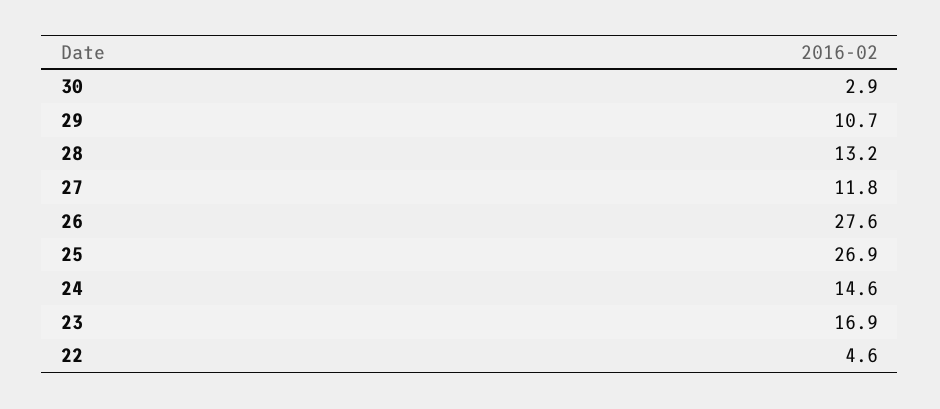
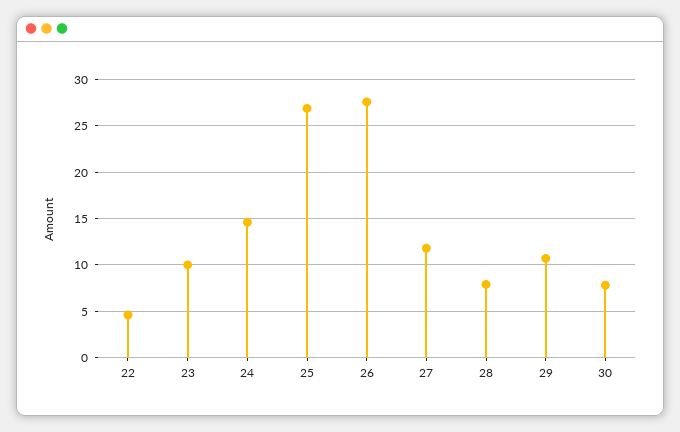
  {
-   "30": 2.9,
+   "30": 8,
    "29": 10.7,
-   "28": 13.2,
+   "28": 8,
    "27": 11.8,
    "26": 27.6,
    "25": 26.9,
    "24": 14.6,
-   "23": 16.9,
+   "23": 10,
    "22": 4.6
  }

